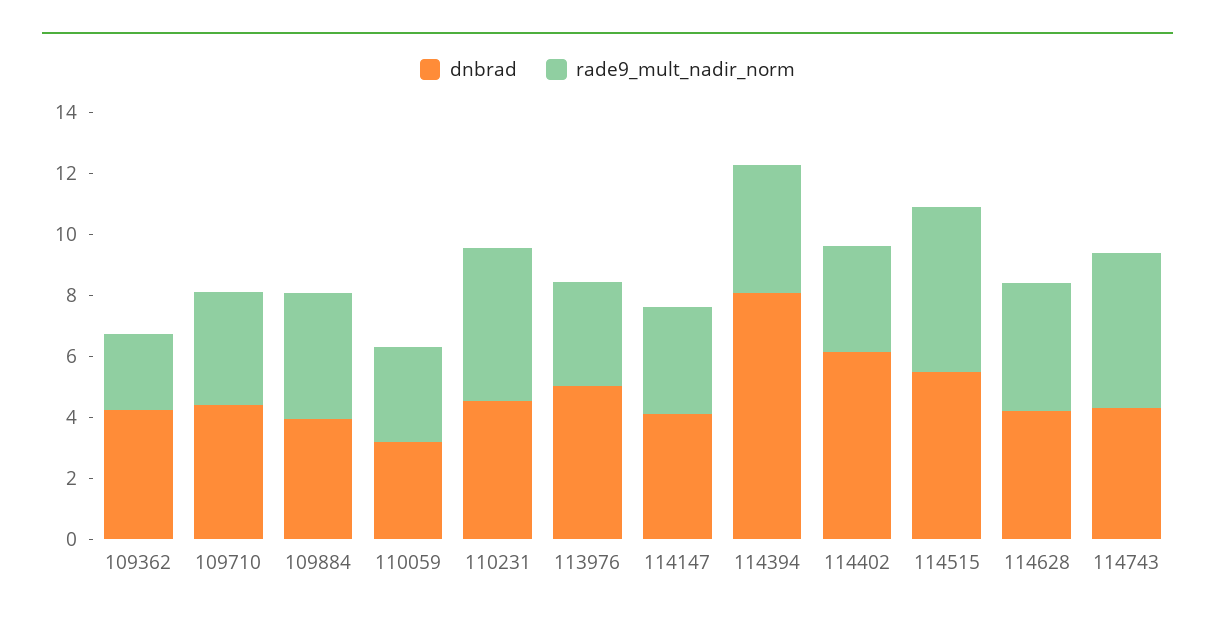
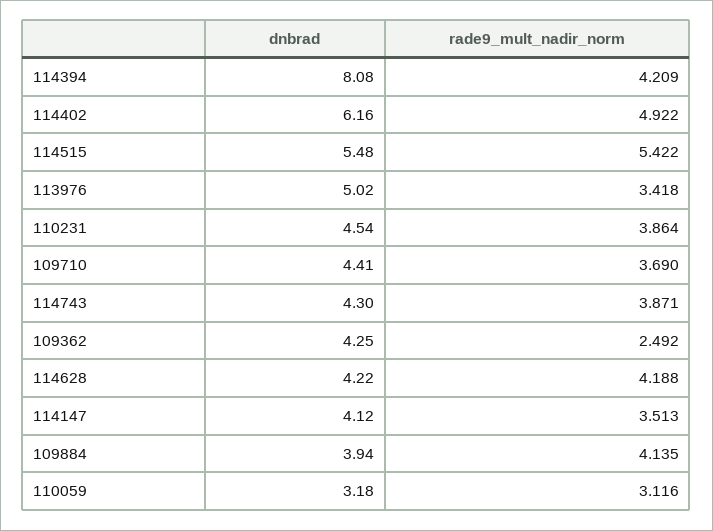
  {
    "dnbrad": {
      "109362": 4.25,
      "109710": 4.41,
      "109884": 3.94,
      "110059": 3.18,
      "110231": 4.54,
      "113976": 5.02,
      "114147": 4.12,
      "114394": 8.08,
      "114402": 6.16,
      "114515": 5.48,
      "114628": 4.22,
      "114743": 4.3
    },
    "rade9_mult_nadir_norm": {
      "109362": 2.492,
      "109710": 3.69,
      "109884": 4.135,
      "110059": 3.116,
-     "110231": 5,
+     "110231": 3.864,
      "113976": 3.418,
      "114147": 3.513,
      "114394": 4.209,
-     "114402": 3.5,
+     "114402": 4.922,
      "114515": 5.422,
      "114628": 4.188,
-     "114743": 5
+     "114743": 3.871
    }
  }

